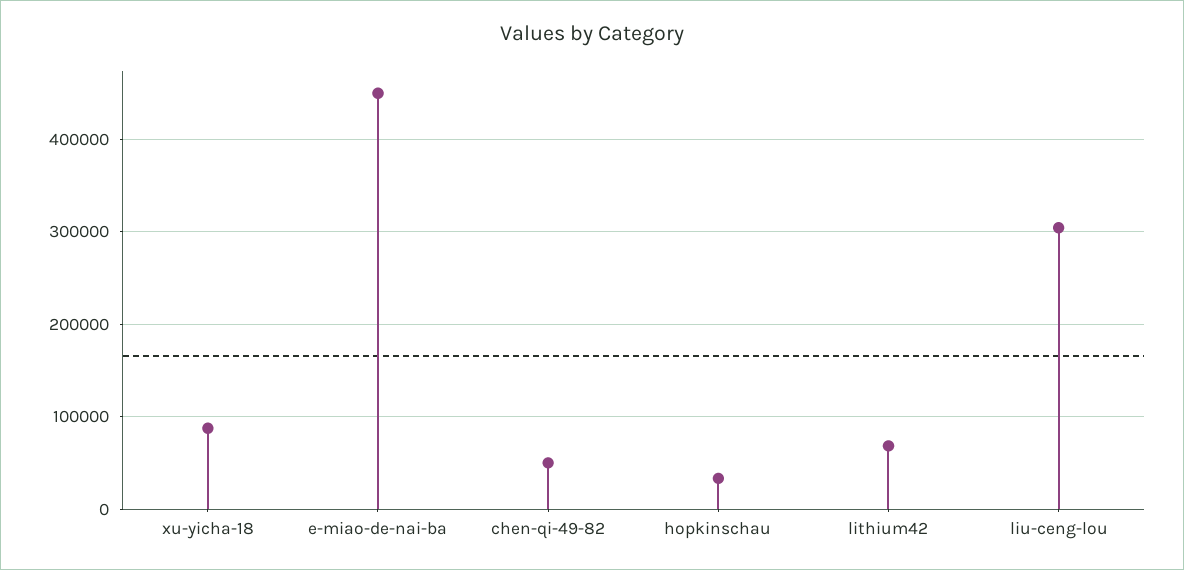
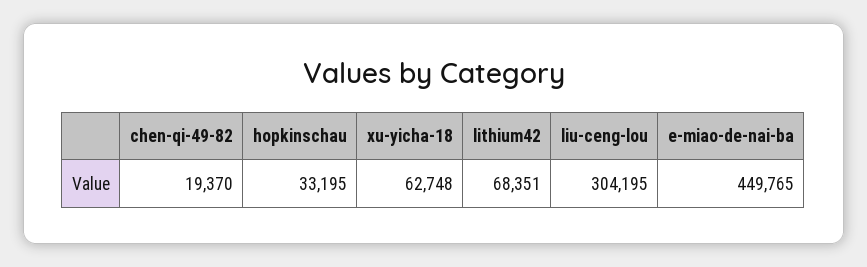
  {
-   "xu-yicha-18": 90000,
+   "xu-yicha-18": 62748,
    "e-miao-de-nai-ba": 449765,
-   "chen-qi-49-82": 50000,
+   "chen-qi-49-82": 19370,
    "hopkinschau": 33195,
    "lithium42": 68351,
    "liu-ceng-lou": 304195
  }

